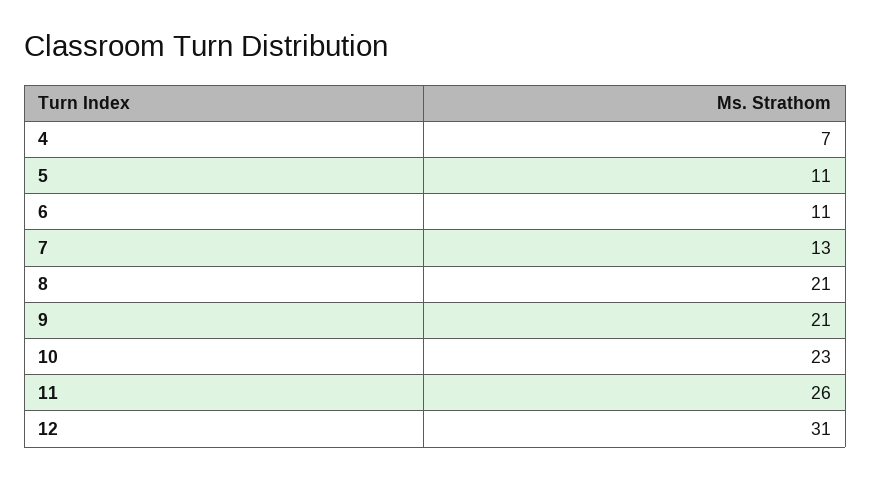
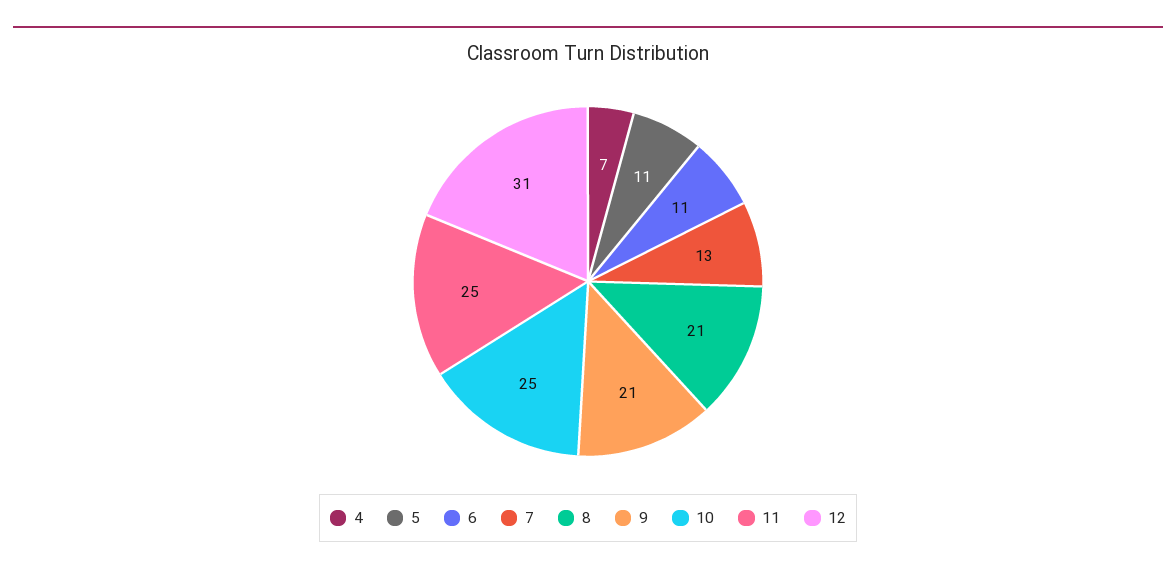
  {
    "4": 7,
    "5": 11,
    "6": 11,
    "7": 13,
    "8": 21,
    "9": 21,
-   "10": 23,
+   "10": 25,
-   "11": 26,
+   "11": 25,
    "12": 31
  }

